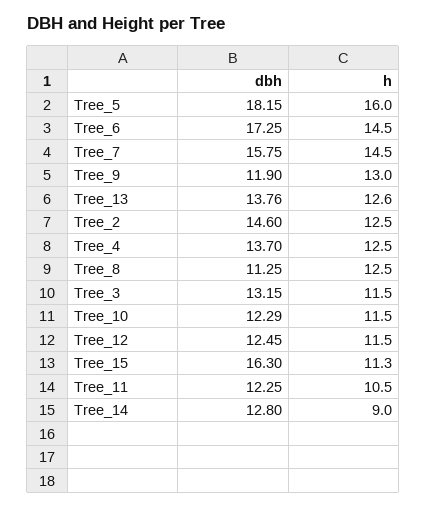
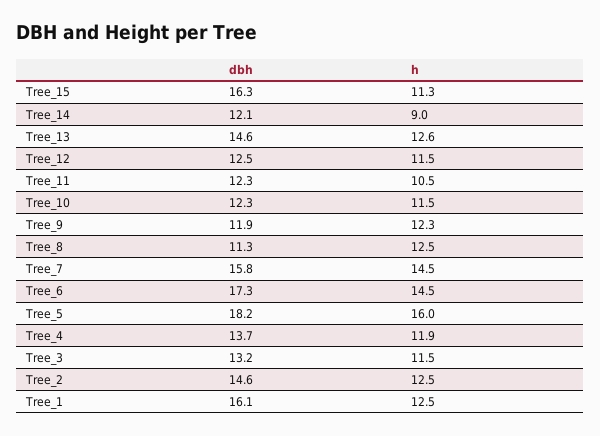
  {
    "dbh": {
      "Tree_5": 18.15,
      "Tree_6": 17.25,
      "Tree_7": 15.75,
      "Tree_9": 11.9,
-     "Tree_13": 13.76,
+     "Tree_13": 14.6,
      "Tree_2": 14.6,
      "Tree_4": 13.7,
      "Tree_8": 11.25,
      "Tree_3": 13.15,
      "Tree_10": 12.29,
      "Tree_12": 12.45,
      "Tree_15": 16.3,
      "Tree_11": 12.25,
-     "Tree_14": 12.8
+     "Tree_14": 12.1,
+     "Tree_1": 16.1
    },
    "h": {
      "Tree_5": 16,
      "Tree_6": 14.5,
      "Tree_7": 14.5,
-     "Tree_9": 13,
+     "Tree_9": 12.3,
      "Tree_13": 12.6,
      "Tree_2": 12.5,
-     "Tree_4": 12.5,
+     "Tree_4": 11.9,
      "Tree_8": 12.5,
      "Tree_3": 11.5,
      "Tree_10": 11.5,
      "Tree_12": 11.5,
      "Tree_15": 11.3,
      "Tree_11": 10.5,
-     "Tree_14": 9
+     "Tree_14": 9,
+     "Tree_1": 12.5
    }
  }

